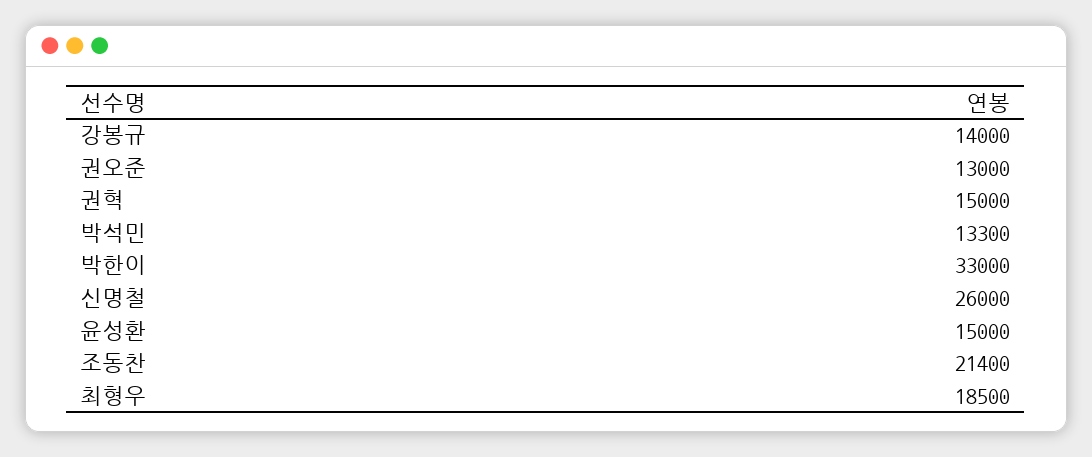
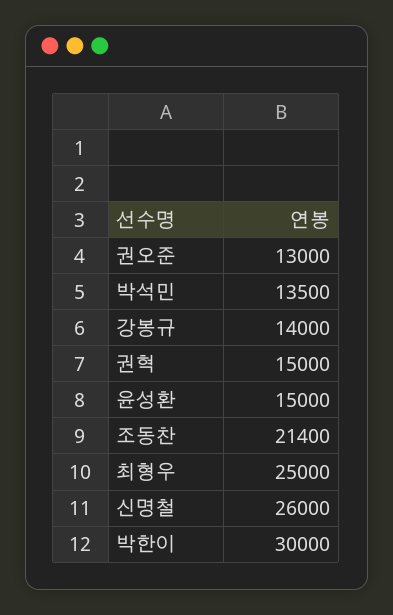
  {
    "강봉규": 14000,
    "권오준": 13000,
    "권혁": 15000,
-   "박석민": 13300,
+   "박석민": 13500,
-   "박한이": 33000,
+   "박한이": 30000,
    "신명철": 26000,
    "윤성환": 15000,
    "조동찬": 21400,
-   "최형우": 18500
+   "최형우": 25000
  }

